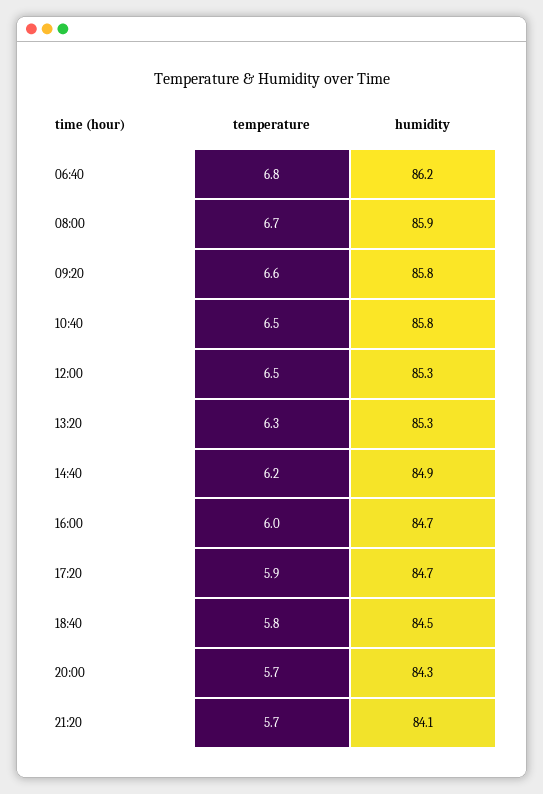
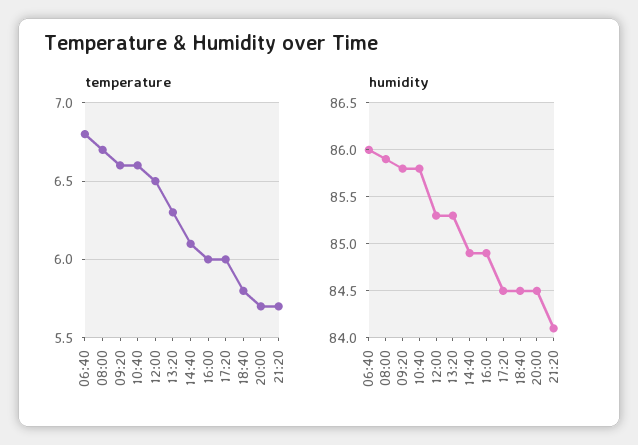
  {
    "temperature": {
      "06:40": 6.8,
      "08:00": 6.7,
      "09:20": 6.6,
-     "10:40": 6.5,
+     "10:40": 6.6,
      "12:00": 6.5,
      "13:20": 6.3,
-     "14:40": 6.2,
+     "14:40": 6.1,
      "16:00": 6,
-     "17:20": 5.9,
+     "17:20": 6,
      "18:40": 5.8,
      "20:00": 5.7,
      "21:20": 5.7
    },
    "humidity": {
-     "06:40": 86.2,
+     "06:40": 86,
      "08:00": 85.9,
      "09:20": 85.8,
      "10:40": 85.8,
      "12:00": 85.3,
      "13:20": 85.3,
      "14:40": 84.9,
-     "16:00": 84.7,
+     "16:00": 84.9,
-     "17:20": 84.7,
+     "17:20": 84.5,
      "18:40": 84.5,
-     "20:00": 84.3,
+     "20:00": 84.5,
      "21:20": 84.1
    }
  }

